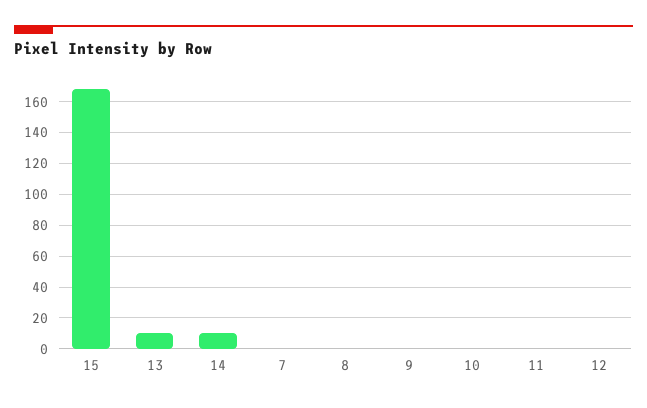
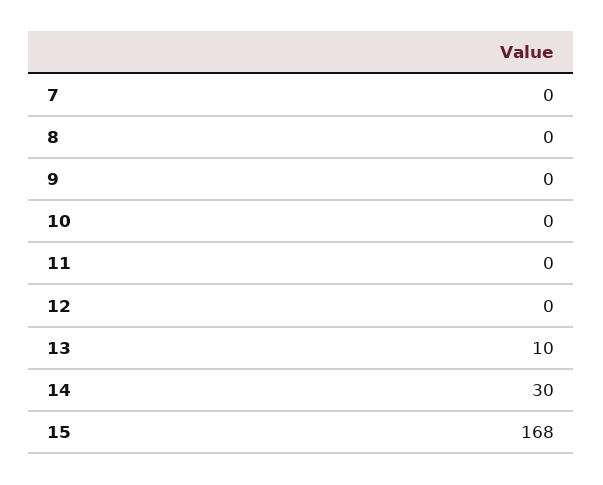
  {
    "15": 168,
    "13": 10,
-   "14": 10,
+   "14": 30,
    "7": 0,
    "8": 0,
    "9": 0,
    "10": 0,
    "11": 0,
    "12": 0
  }

